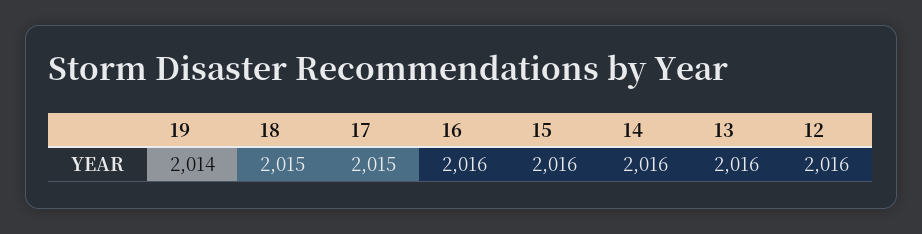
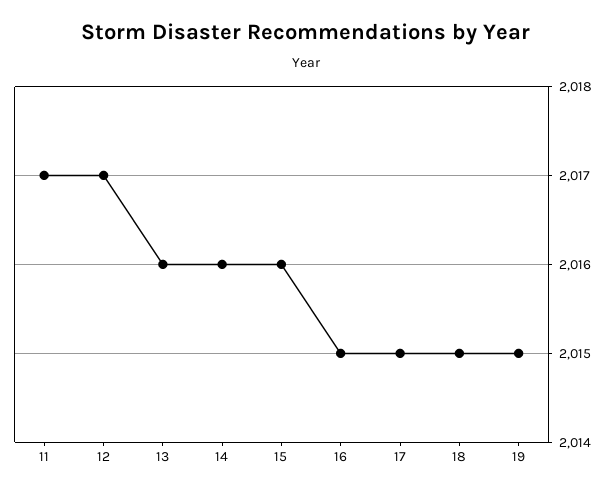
  {
-   "19": 2014,
+   "19": 2015,
    "18": 2015,
    "17": 2015,
-   "16": 2016,
+   "16": 2015,
    "15": 2016,
    "14": 2016,
    "13": 2016,
-   "12": 2016
+   "12": 2017,
+   "11": 2017
  }

